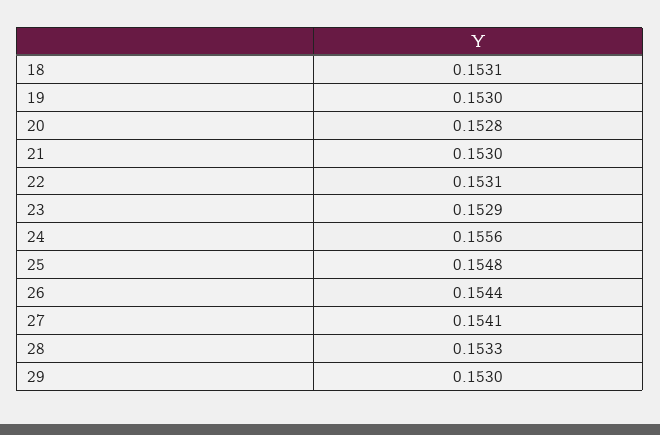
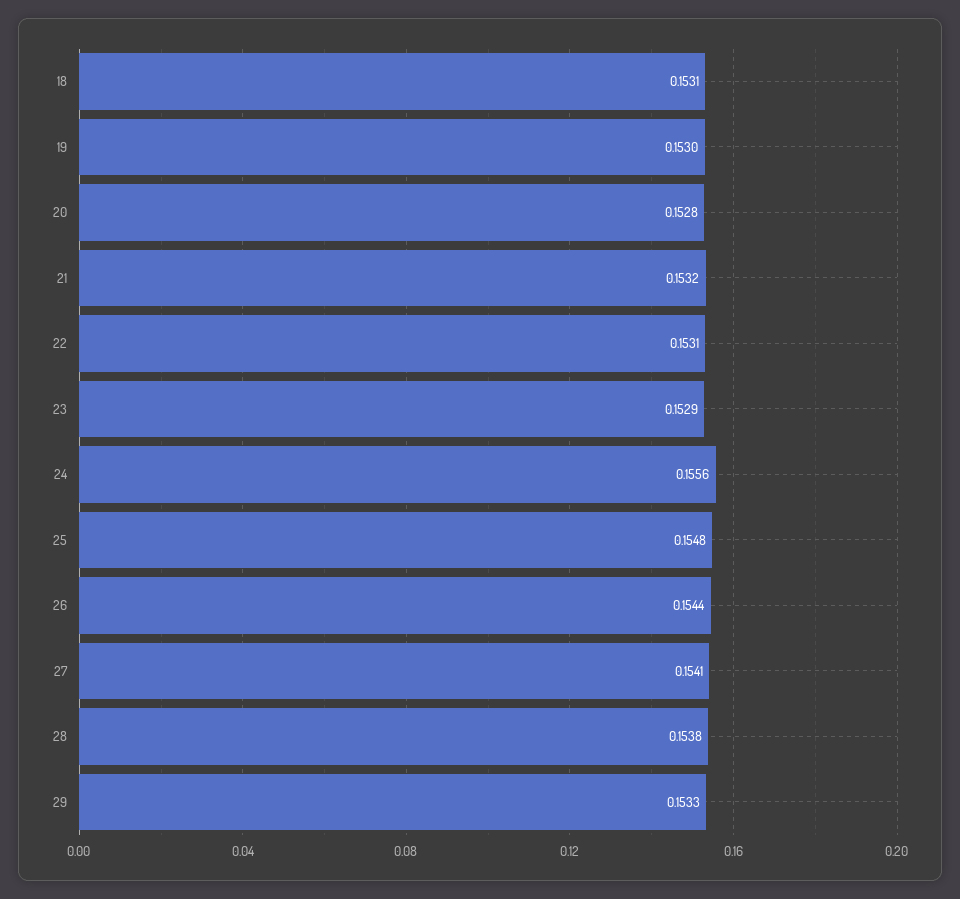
  {
    "18": 0.1531,
    "19": 0.153,
    "20": 0.1528,
-   "21": 0.153,
+   "21": 0.1532,
    "22": 0.1531,
    "23": 0.1529,
    "24": 0.1556,
    "25": 0.1548,
    "26": 0.1544,
    "27": 0.1541,
-   "28": 0.1533,
+   "28": 0.1538,
-   "29": 0.153
+   "29": 0.1533
  }

